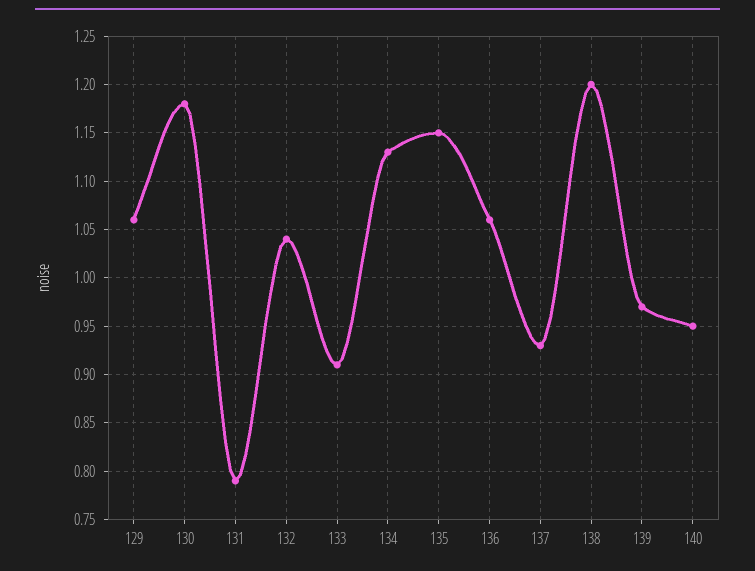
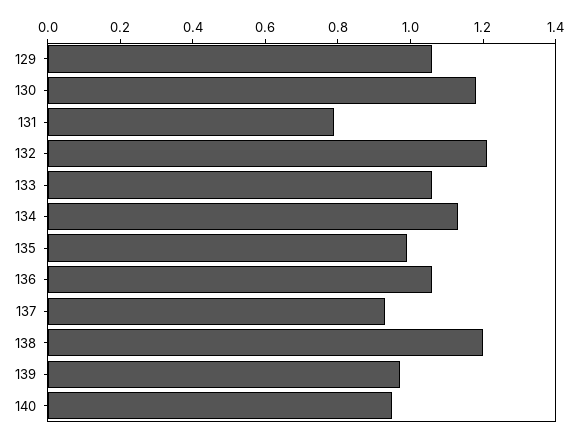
  {
    "129": 1.06,
    "130": 1.18,
    "131": 0.79,
-   "132": 1.04,
+   "132": 1.2,
-   "133": 0.91,
+   "133": 1.05,
    "134": 1.13,
-   "135": 1.15,
+   "135": 1,
    "136": 1.06,
    "137": 0.93,
    "138": 1.2,
    "139": 0.97,
    "140": 0.95
  }

